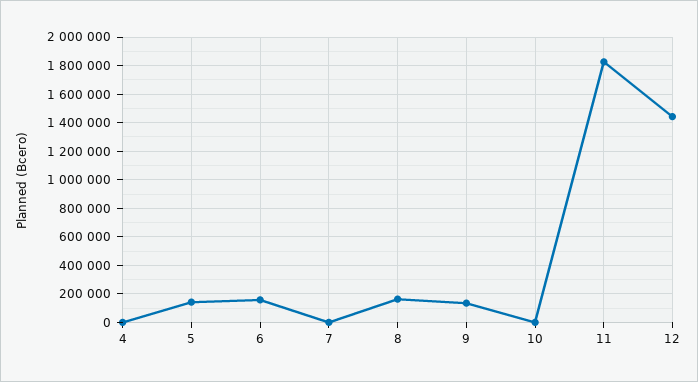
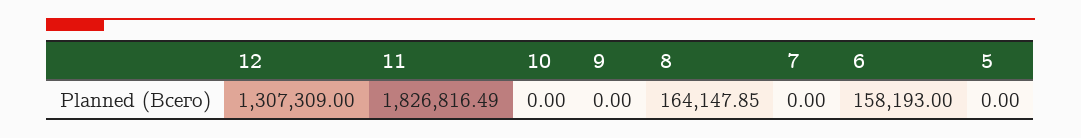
  {
-   "4": 0,
-   "5": 150000,
+   "5": 0,
    "6": 158193,
    "7": 0,
    "8": 164147.85,
-   "9": 150000,
+   "9": 0,
    "10": 0,
    "11": 1826816.49,
-   "12": 1450000
+   "12": 1307309
  }

